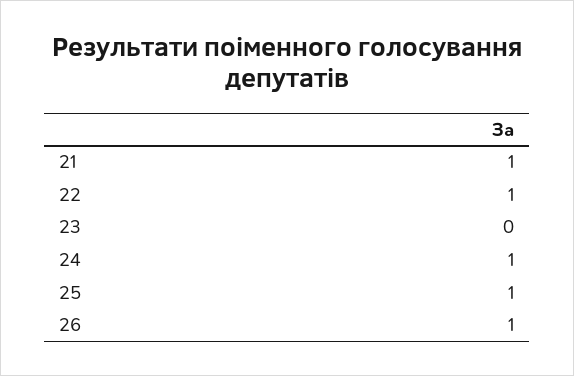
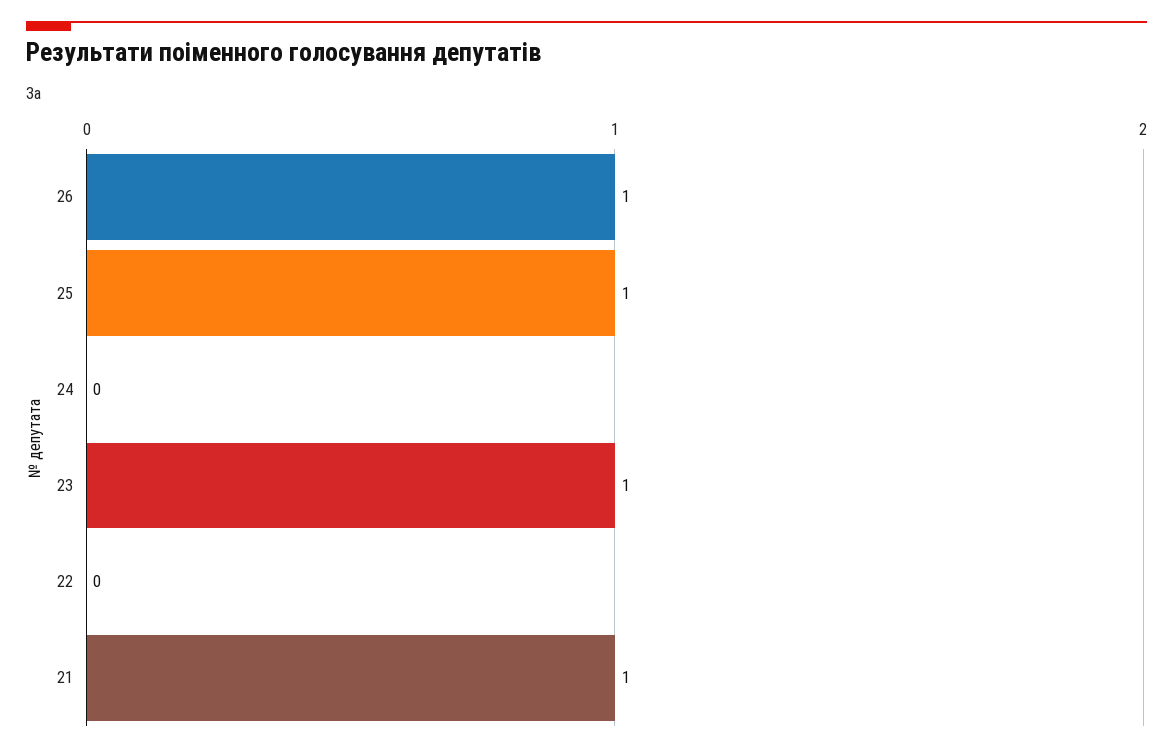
  {
    "21": 1,
-   "22": 1,
+   "22": 0,
-   "23": 0,
+   "23": 1,
-   "24": 1,
+   "24": 0,
    "25": 1,
    "26": 1
  }

